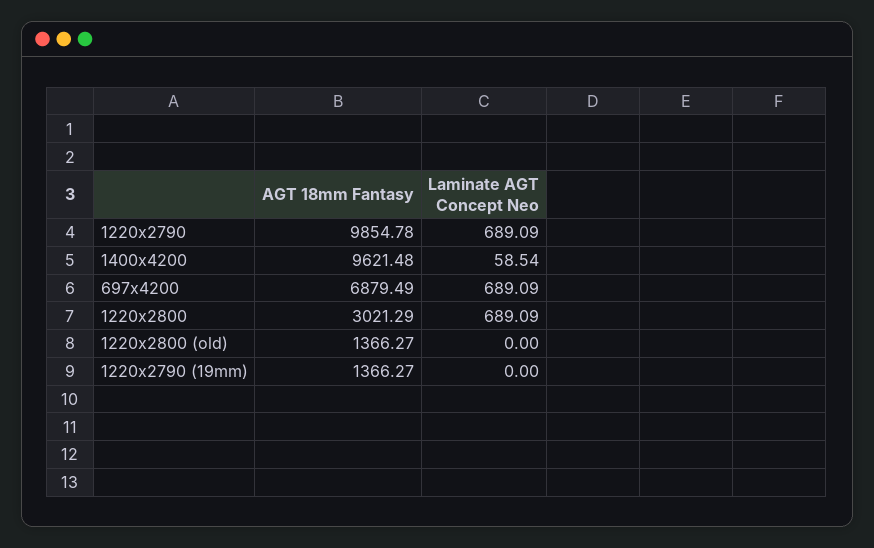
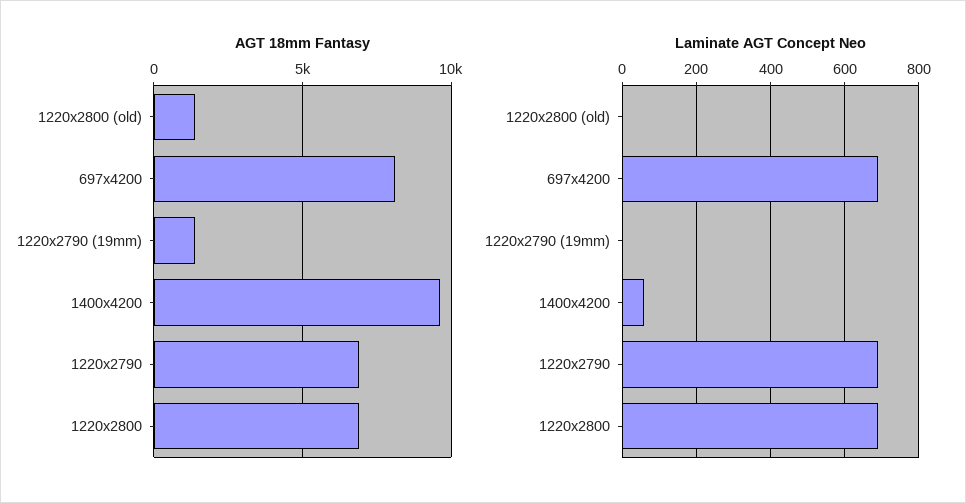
  {
    "AGT 18mm Fantasy": {
-     "1220x2790": 9854.78,
+     "1220x2790": 7000,
      "1400x4200": 9621.48,
-     "697x4200": 6879.49,
+     "697x4200": 8000,
-     "1220x2800": 3021.29,
+     "1220x2800": 7000,
      "1220x2800 (old)": 1366.27,
      "1220x2790 (19mm)": 1366.27
    },
    "Laminate AGT Concept Neo": {
      "1220x2790": 689.09,
      "1400x4200": 58.54,
      "697x4200": 689.09,
      "1220x2800": 689.09,
      "1220x2800 (old)": 0,
      "1220x2790 (19mm)": 0
    }
  }

